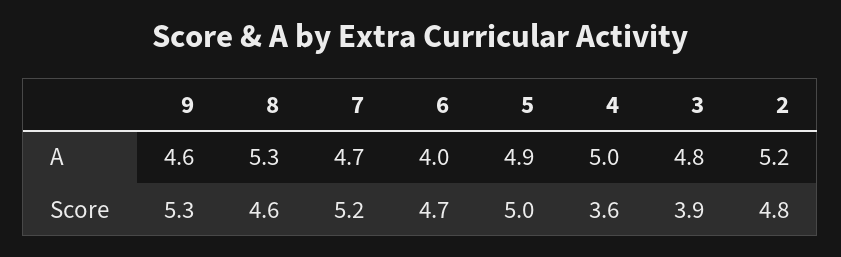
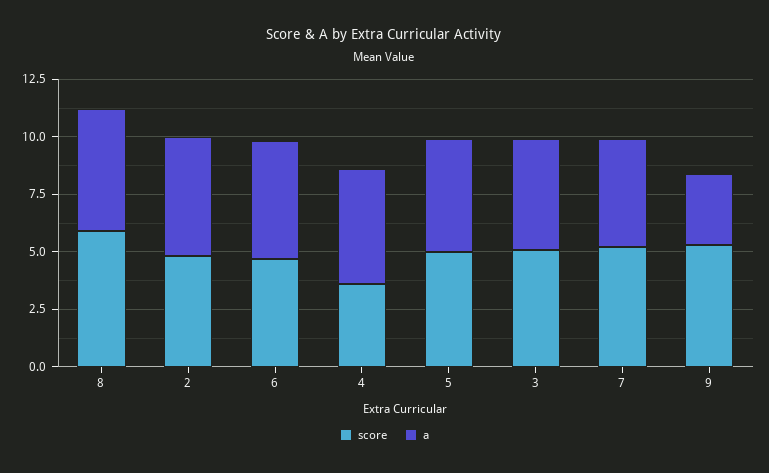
  {
    "A": {
-     "9": 4.6,
+     "9": 3,
      "8": 5.3,
      "7": 4.7,
-     "6": 4,
+     "6": 5,
      "5": 4.9,
      "4": 5,
      "3": 4.8,
      "2": 5.2
    },
    "Score": {
      "9": 5.3,
-     "8": 4.6,
+     "8": 6,
      "7": 5.2,
      "6": 4.7,
      "5": 5,
      "4": 3.6,
-     "3": 3.9,
+     "3": 5,
      "2": 4.8
    }
  }

